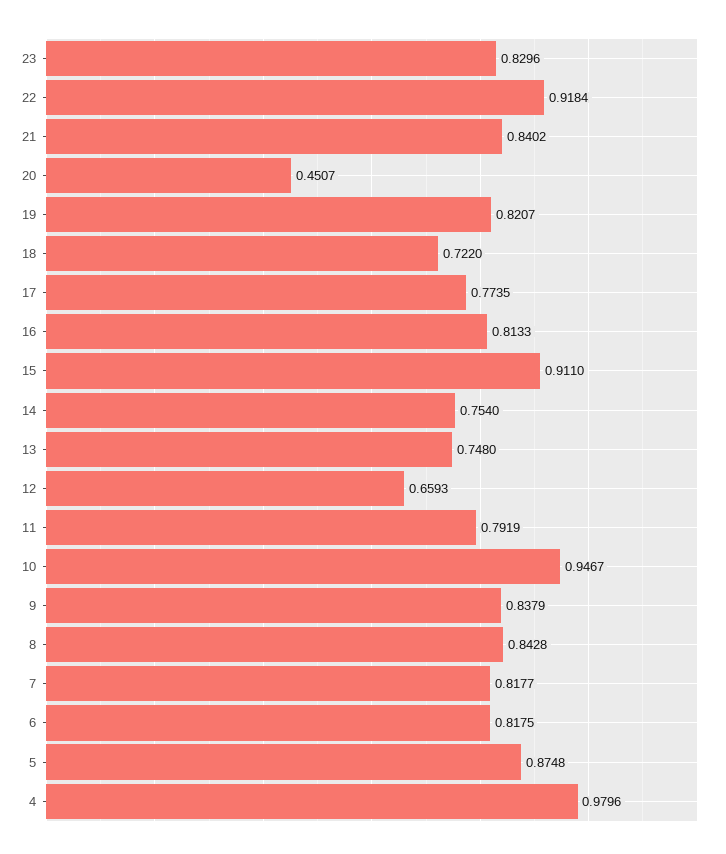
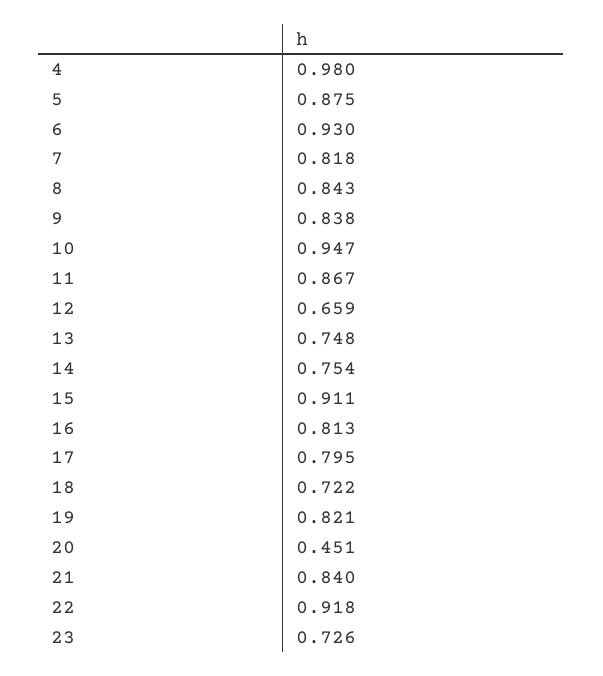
  {
-   "23": 0.8296,
+   "23": 0.726,
    "22": 0.9184,
    "21": 0.8402,
    "20": 0.4507,
    "19": 0.8207,
    "18": 0.722,
-   "17": 0.7735,
+   "17": 0.795,
    "16": 0.8133,
    "15": 0.911,
    "14": 0.754,
    "13": 0.748,
    "12": 0.6593,
-   "11": 0.7919,
+   "11": 0.867,
    "10": 0.9467,
    "9": 0.8379,
    "8": 0.8428,
    "7": 0.8177,
-   "6": 0.8175,
+   "6": 0.93,
    "5": 0.8748,
    "4": 0.9796
  }

